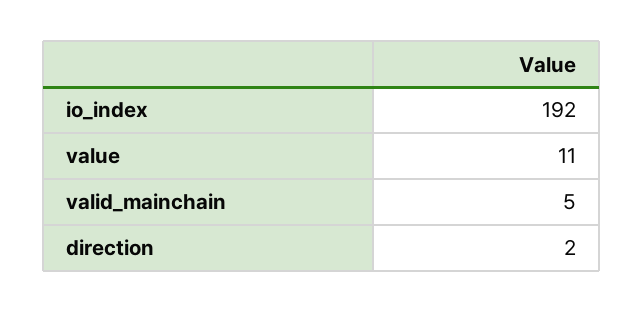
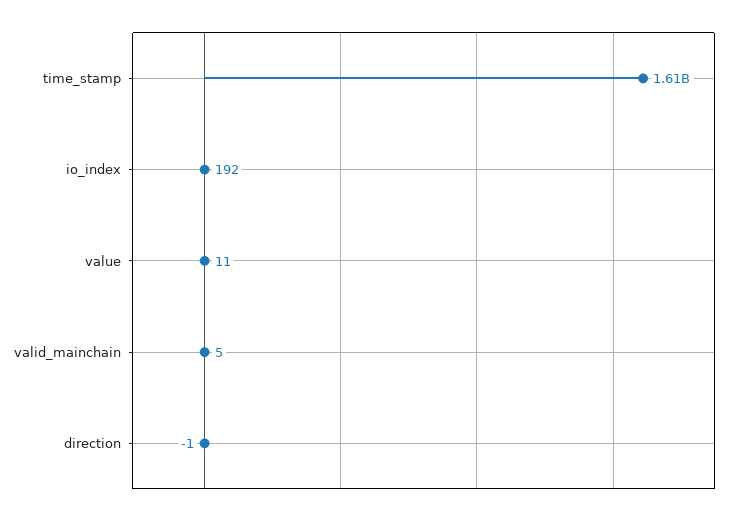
  {
    "io_index": 192,
    "value": 11,
    "valid_mainchain": 5,
-   "direction": 2
+   "direction": -1,
+   "time_stamp": 1610000000
  }

